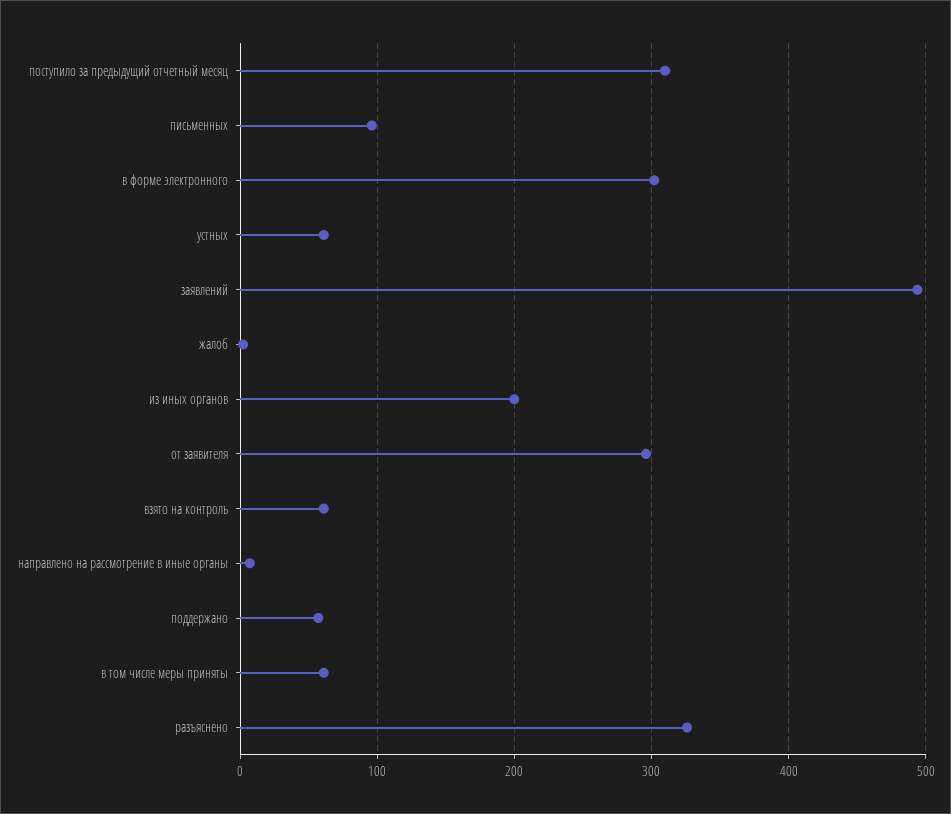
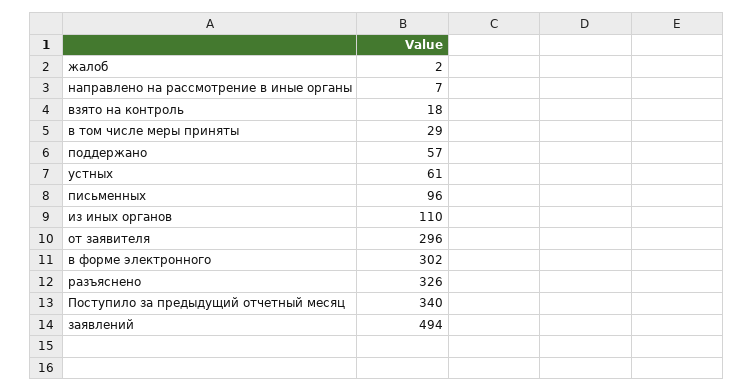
  {
-   "поступило за предыдущий отчетный месяц": 310,
+   "поступило за предыдущий отчетный месяц": 340,
    "письменных": 96,
    "в форме электронного": 302,
    "устных": 61,
    "заявлений": 494,
    "жалоб": 2,
-   "из иных органов": 200,
+   "из иных органов": 110,
    "от заявителя": 296,
-   "взято на контроль": 60,
+   "взято на контроль": 18,
    "направлено на рассмотрение в иные органы": 7,
    "поддержано": 57,
-   "в том числе меры приняты": 60,
+   "в том числе меры приняты": 29,
    "разъяснено": 326
  }

